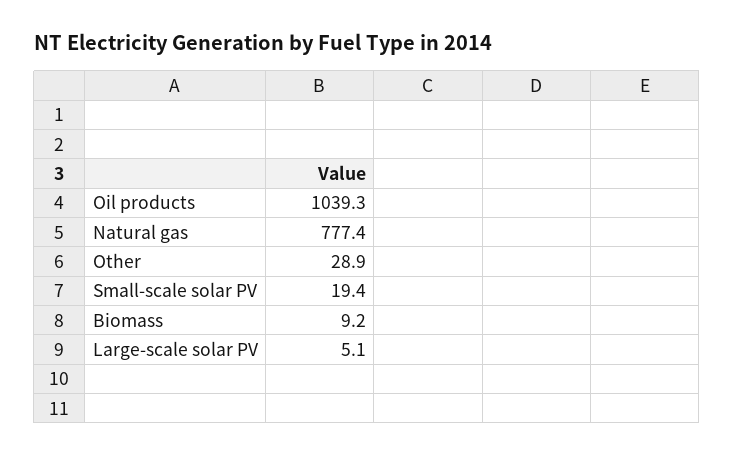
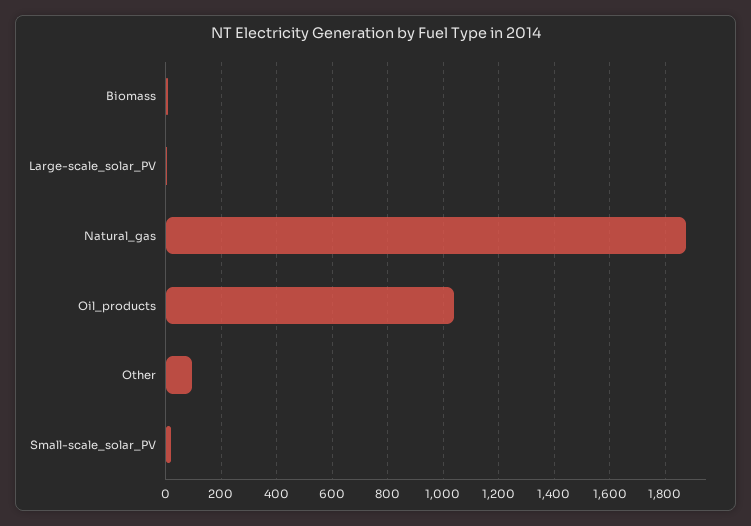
  {
    "Oil products": 1039.3,
-   "Natural gas": 777.4,
+   "Natural gas": 1875,
-   "Other": 28.9,
+   "Other": 100,
    "Small-scale solar PV": 19.4,
    "Biomass": 9.2,
    "Large-scale solar PV": 5.1
  }

